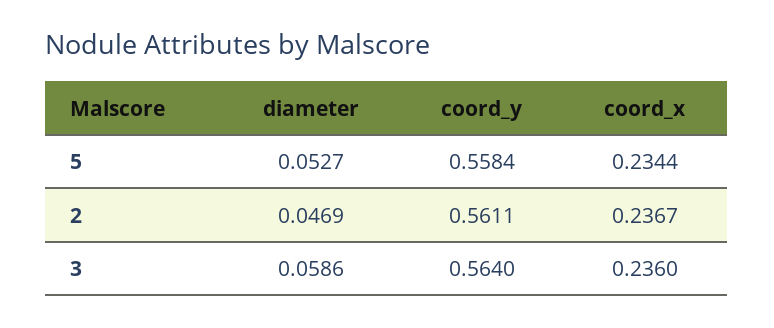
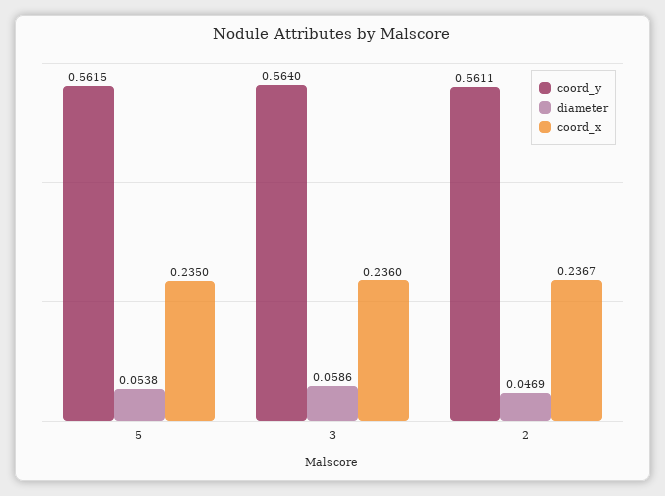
  {
    "diameter": {
-     "5": 0.0527,
+     "5": 0.0538,
      "2": 0.0469,
      "3": 0.0586
    },
    "coord_y": {
-     "5": 0.5584,
+     "5": 0.5615,
      "2": 0.5611,
      "3": 0.564
    },
    "coord_x": {
-     "5": 0.2344,
+     "5": 0.235,
      "2": 0.2367,
      "3": 0.236
    }
  }

